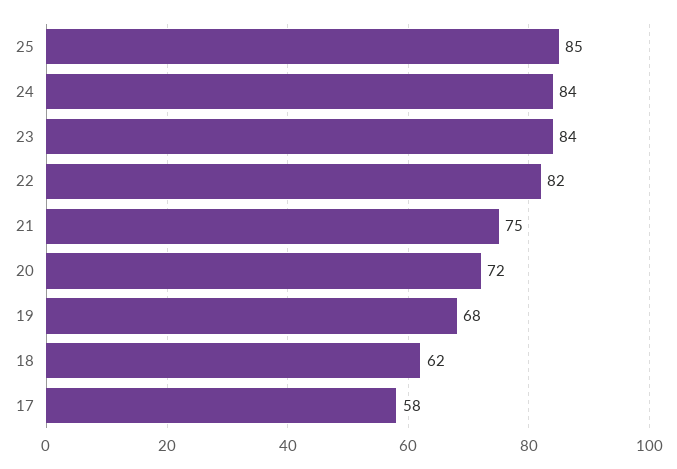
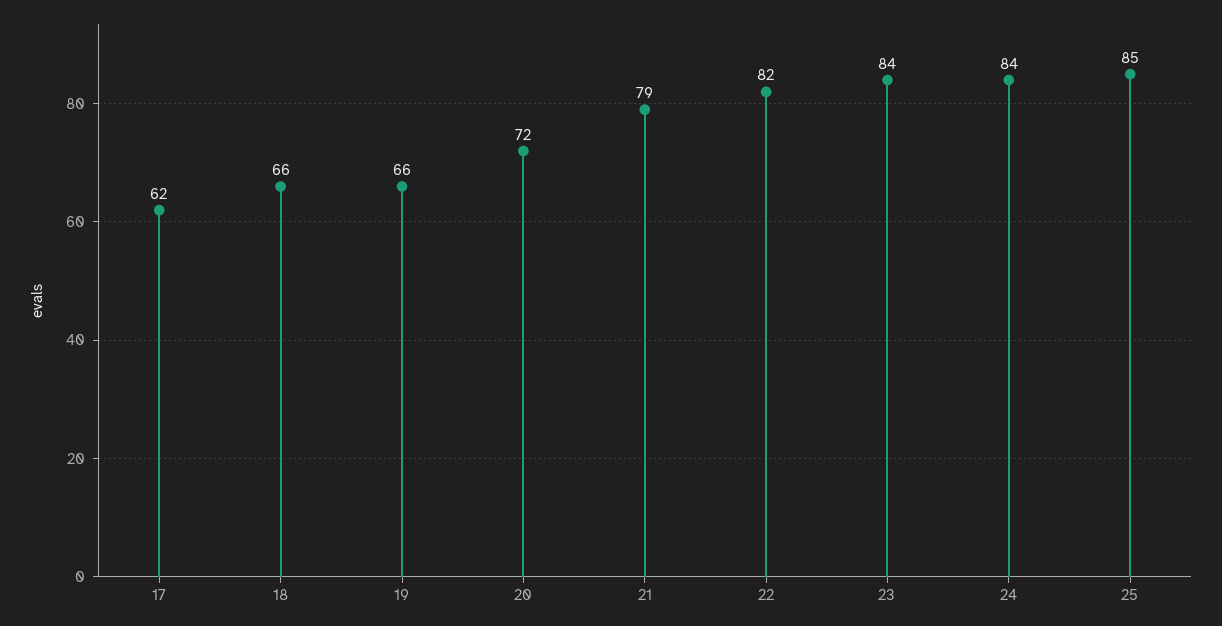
  {
    "25": 85,
    "24": 84,
    "23": 84,
    "22": 82,
-   "21": 75,
+   "21": 79,
    "20": 72,
-   "19": 68,
+   "19": 66,
-   "18": 62,
+   "18": 66,
-   "17": 58
+   "17": 62
  }

